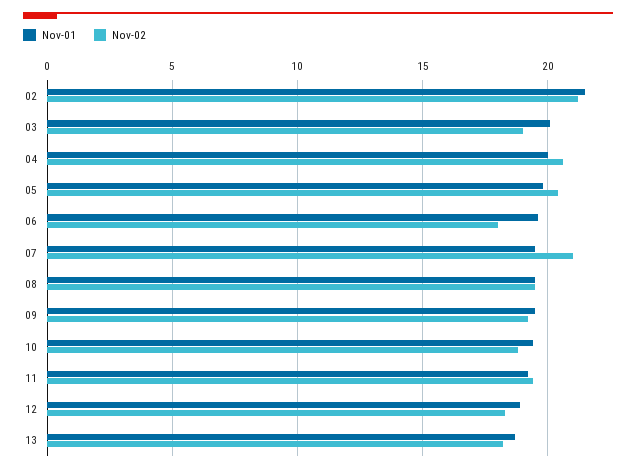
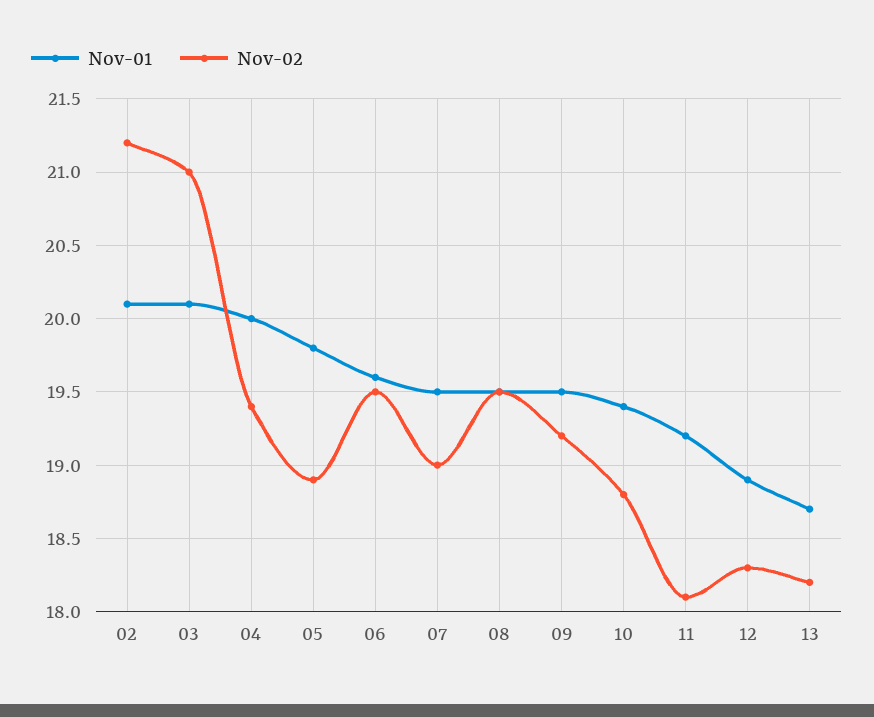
  {
    "Nov-01": {
-     "02": 21.5,
+     "02": 20.1,
      "03": 20.1,
      "04": 20,
      "05": 19.8,
      "06": 19.6,
      "07": 19.5,
      "08": 19.5,
      "09": 19.5,
      "10": 19.4,
      "11": 19.2,
      "12": 18.9,
      "13": 18.7
    },
    "Nov-02": {
      "02": 21.2,
-     "03": 19,
+     "03": 21,
-     "04": 20.5,
+     "04": 19.4,
-     "05": 20.5,
+     "05": 18.9,
-     "06": 18,
+     "06": 19.5,
-     "07": 21,
+     "07": 19,
      "08": 19.5,
      "09": 19.2,
      "10": 18.8,
-     "11": 19.5,
+     "11": 18.1,
      "12": 18.3,
      "13": 18.2
    }
  }

